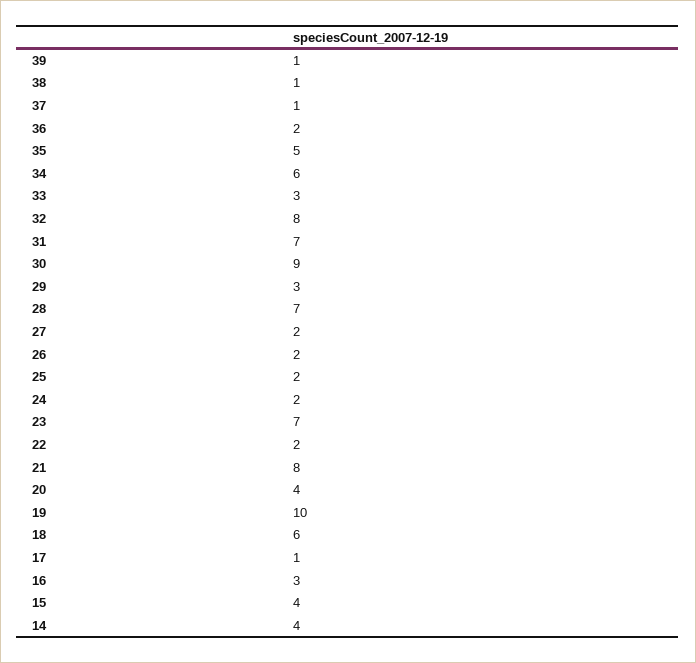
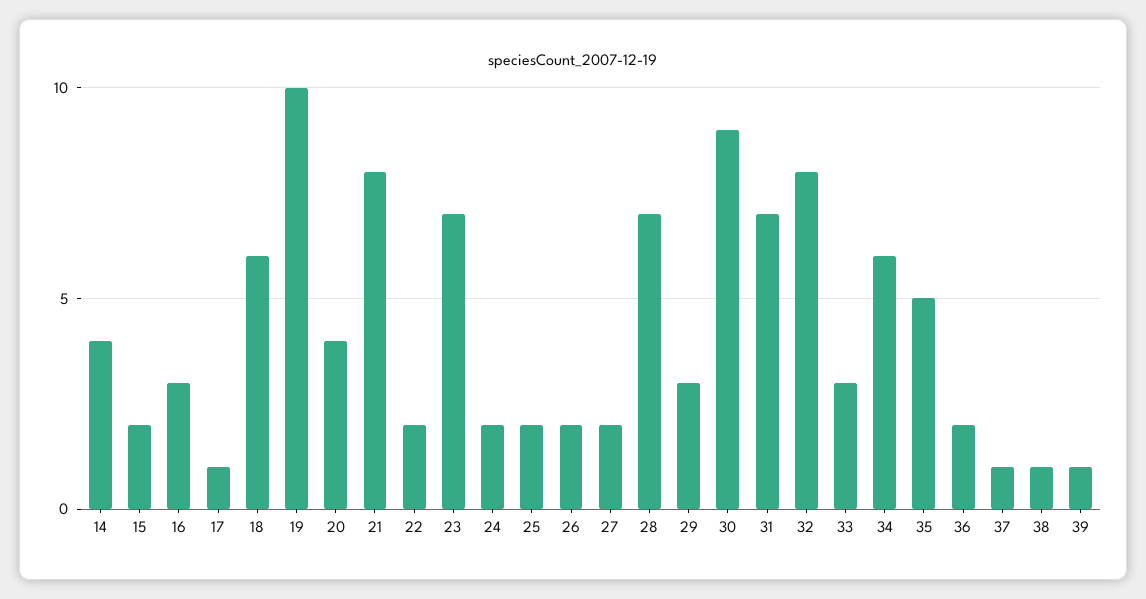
  {
    "39": 1,
    "38": 1,
    "37": 1,
    "36": 2,
    "35": 5,
    "34": 6,
    "33": 3,
    "32": 8,
    "31": 7,
    "30": 9,
    "29": 3,
    "28": 7,
    "27": 2,
    "26": 2,
    "25": 2,
    "24": 2,
    "23": 7,
    "22": 2,
    "21": 8,
    "20": 4,
    "19": 10,
    "18": 6,
    "17": 1,
    "16": 3,
-   "15": 4,
+   "15": 2,
    "14": 4
  }

